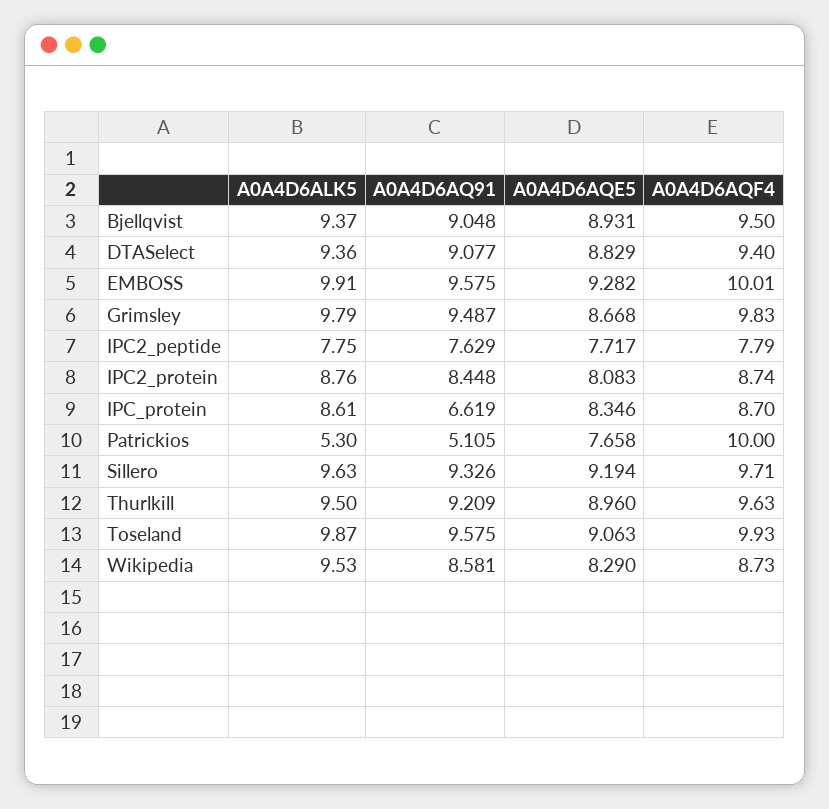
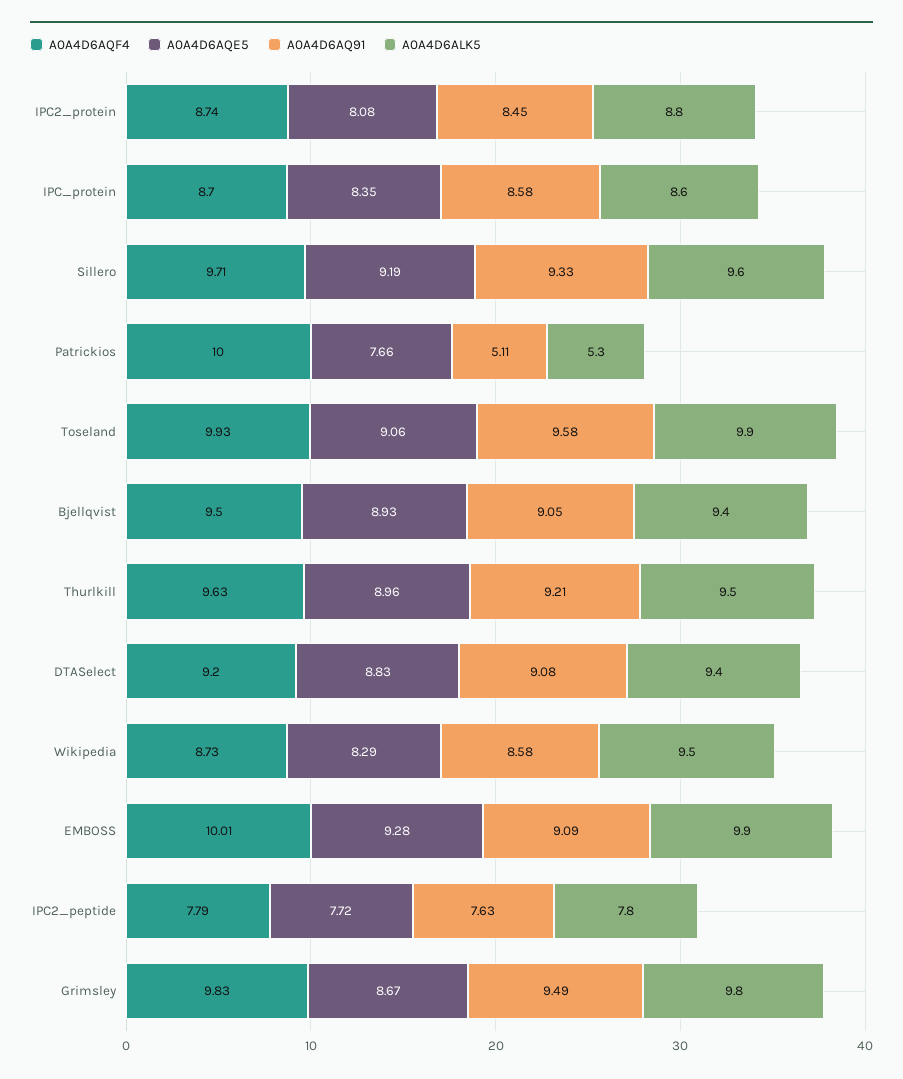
  {
    "A0A4D6ALK5": {
      "Bjellqvist": 9.37,
      "DTASelect": 9.36,
      "EMBOSS": 9.91,
      "Grimsley": 9.79,
      "IPC2_peptide": 7.75,
      "IPC2_protein": 8.76,
      "IPC_protein": 8.61,
      "Patrickios": 5.3,
      "Sillero": 9.63,
      "Thurlkill": 9.5,
      "Toseland": 9.87,
      "Wikipedia": 9.53
    },
    "A0A4D6AQ91": {
      "Bjellqvist": 9.048,
      "DTASelect": 9.077,
-     "EMBOSS": 9.575,
+     "EMBOSS": 9.09,
      "Grimsley": 9.487,
      "IPC2_peptide": 7.629,
      "IPC2_protein": 8.448,
-     "IPC_protein": 6.619,
+     "IPC_protein": 8.58,
      "Patrickios": 5.105,
      "Sillero": 9.326,
      "Thurlkill": 9.209,
      "Toseland": 9.575,
      "Wikipedia": 8.581
    },
    "A0A4D6AQE5": {
      "Bjellqvist": 8.931,
      "DTASelect": 8.829,
      "EMBOSS": 9.282,
      "Grimsley": 8.668,
      "IPC2_peptide": 7.717,
      "IPC2_protein": 8.083,
      "IPC_protein": 8.346,
      "Patrickios": 7.658,
      "Sillero": 9.194,
      "Thurlkill": 8.96,
      "Toseland": 9.063,
      "Wikipedia": 8.29
    },
    "A0A4D6AQF4": {
      "Bjellqvist": 9.5,
-     "DTASelect": 9.4,
+     "DTASelect": 9.2,
      "EMBOSS": 10.01,
      "Grimsley": 9.83,
      "IPC2_peptide": 7.79,
      "IPC2_protein": 8.74,
      "IPC_protein": 8.7,
      "Patrickios": 10,
      "Sillero": 9.71,
      "Thurlkill": 9.63,
      "Toseland": 9.93,
      "Wikipedia": 8.73
    }
  }

